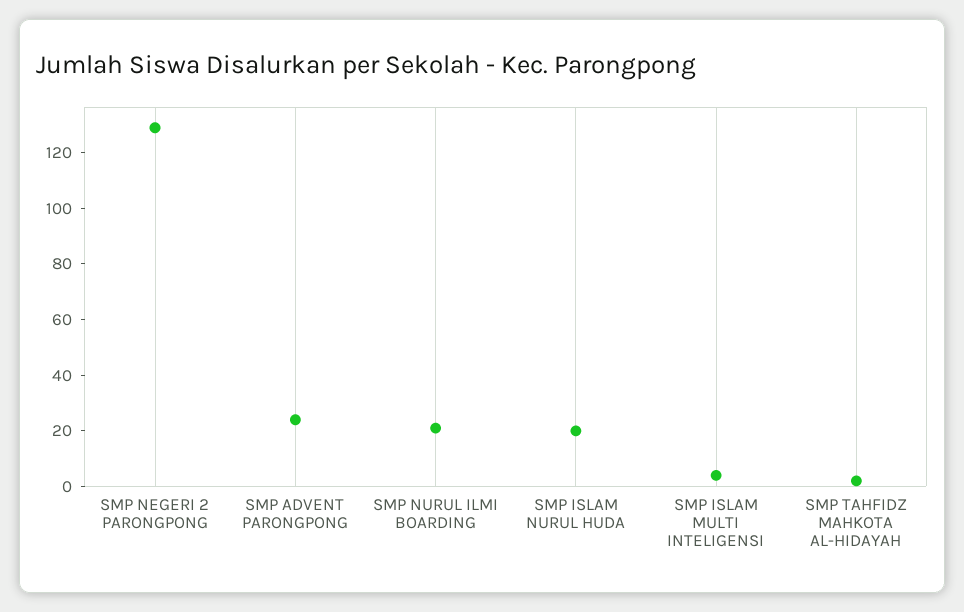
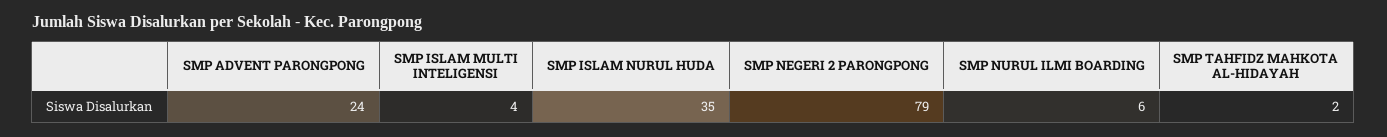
  {
-   "SMP NEGERI 2 PARONGPONG": 130,
+   "SMP NEGERI 2 PARONGPONG": 79,
    "SMP ADVENT PARONGPONG": 24,
-   "SMP NURUL ILMI BOARDING": 20,
+   "SMP NURUL ILMI BOARDING": 6,
-   "SMP ISLAM NURUL HUDA": 20,
+   "SMP ISLAM NURUL HUDA": 35,
    "SMP ISLAM MULTI INTELIGENSI": 4,
    "SMP TAHFIDZ MAHKOTA AL-HIDAYAH": 2
  }

